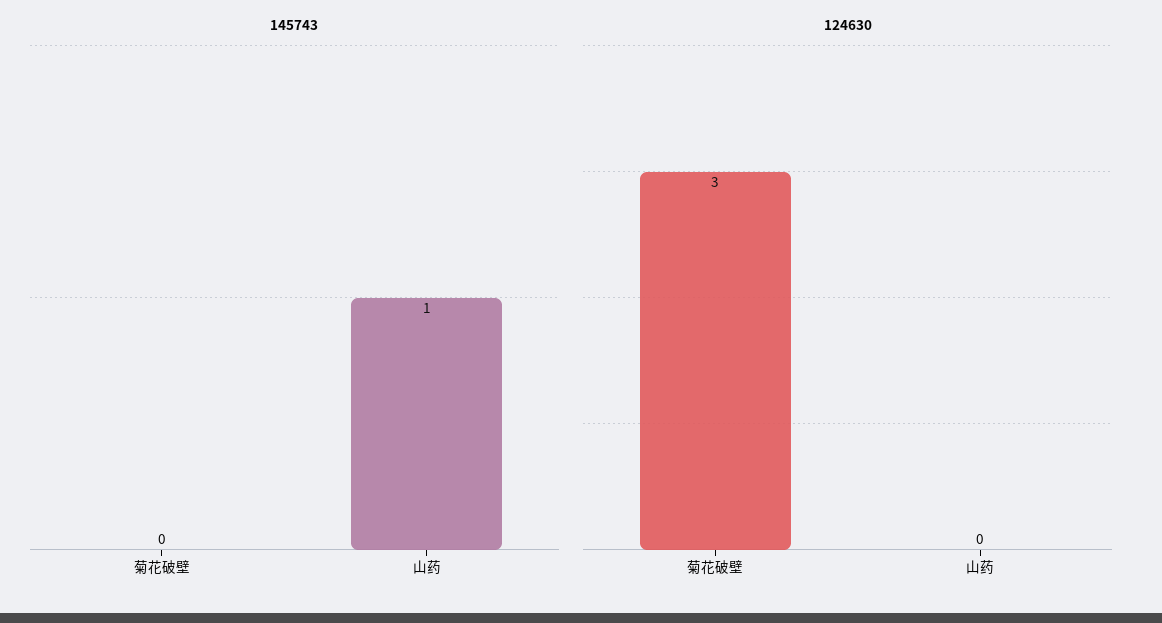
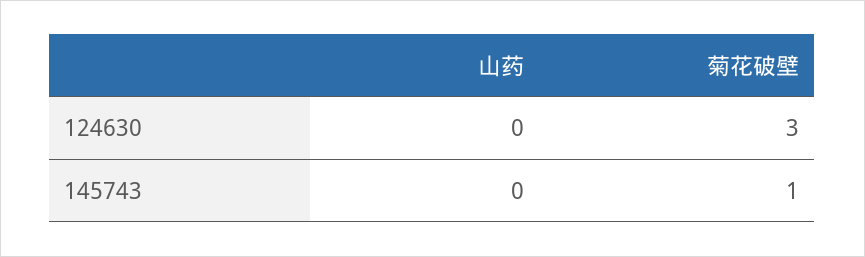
  {
    "145743": {
-     "菊花破壁": 0,
+     "菊花破壁": 1,
-     "山药": 1
+     "山药": 0
    },
    "124630": {
      "菊花破壁": 3,
      "山药": 0
    }
  }

